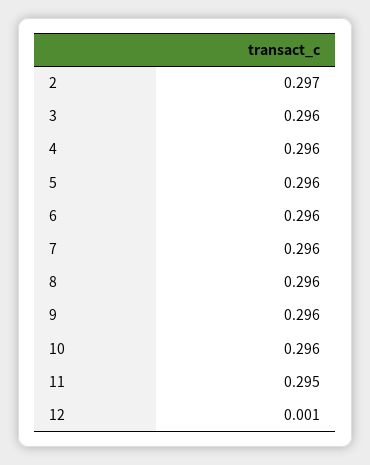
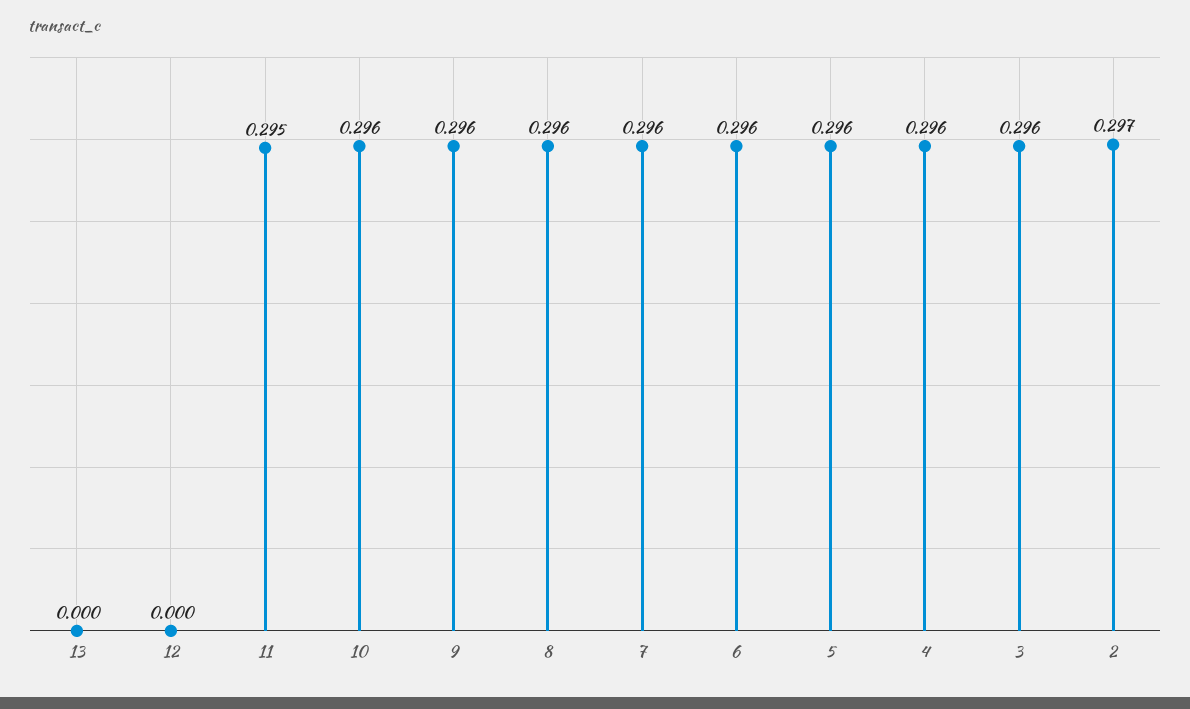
  {
    "2": 0.297,
    "3": 0.296,
    "4": 0.296,
    "5": 0.296,
    "6": 0.296,
    "7": 0.296,
    "8": 0.296,
    "9": 0.296,
    "10": 0.296,
    "11": 0.295,
-   "12": 0.001
+   "12": 0,
+   "13": 0
  }

